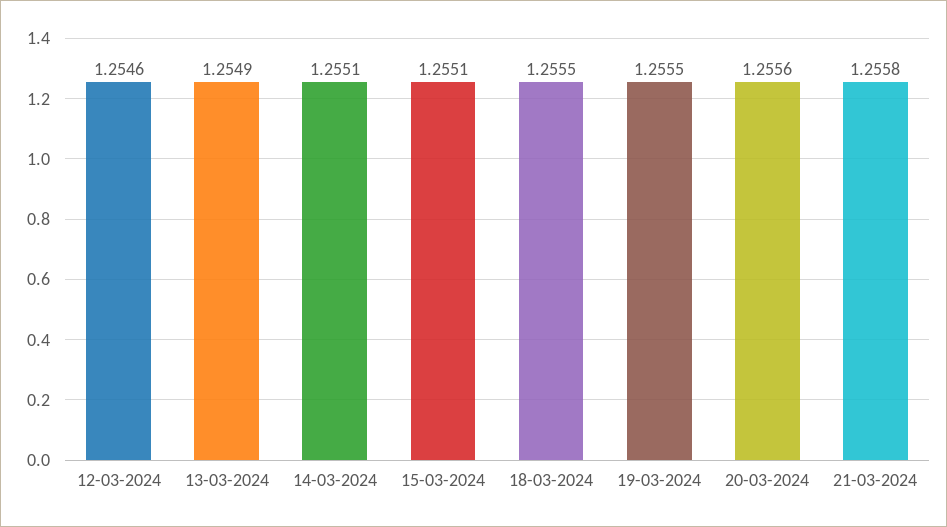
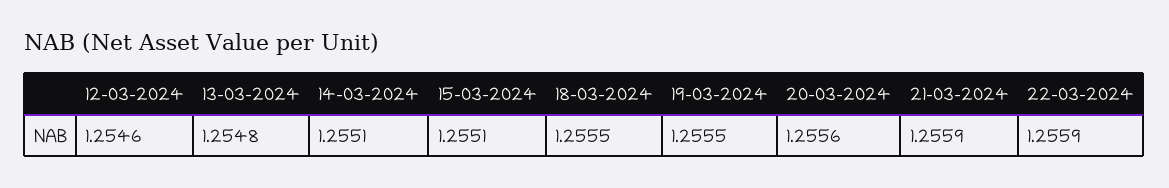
  {
    "12-03-2024": 1.2546,
-   "13-03-2024": 1.2549,
+   "13-03-2024": 1.2548,
    "14-03-2024": 1.2551,
    "15-03-2024": 1.2551,
    "18-03-2024": 1.2555,
    "19-03-2024": 1.2555,
    "20-03-2024": 1.2556,
-   "21-03-2024": 1.2558
+   "21-03-2024": 1.2559,
+   "22-03-2024": 1.2559
  }

